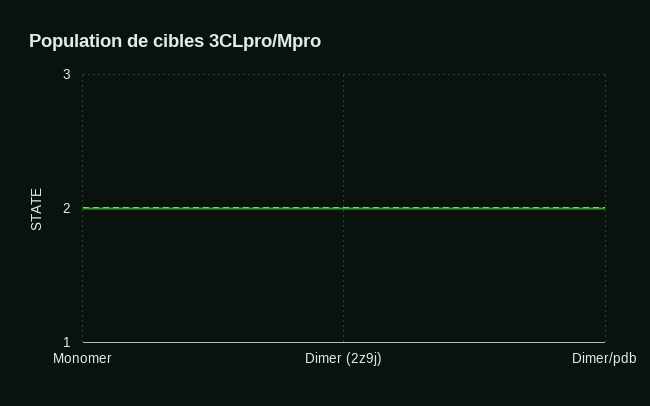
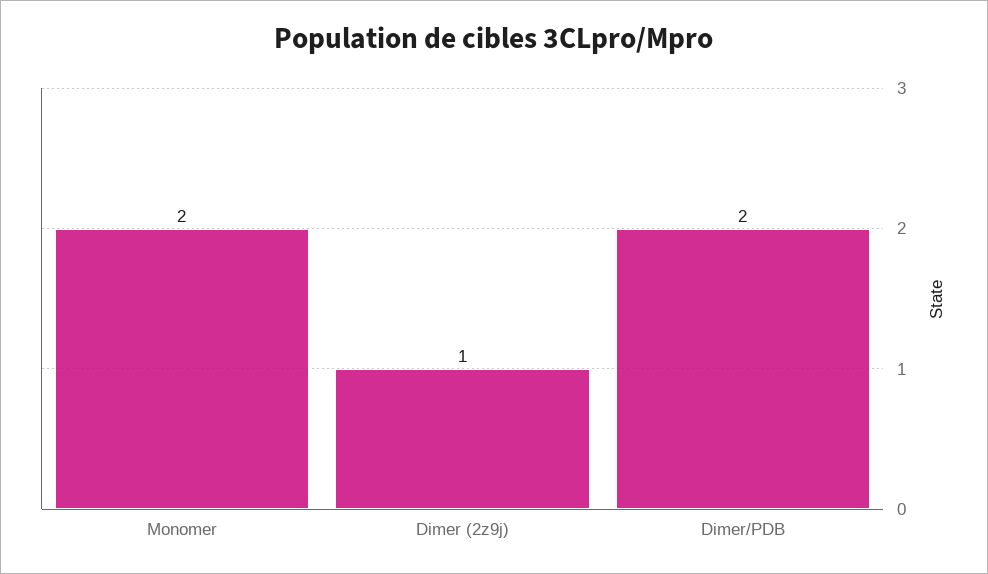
  {
    "Monomer": 2,
-   "Dimer (2z9j)": 2,
+   "Dimer (2z9j)": 1,
    "Dimer/pdb": 2
  }

